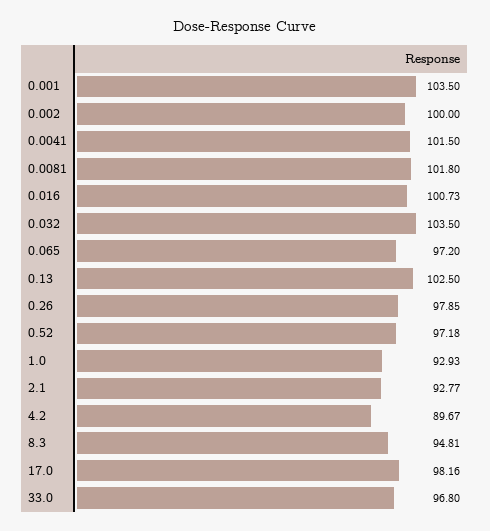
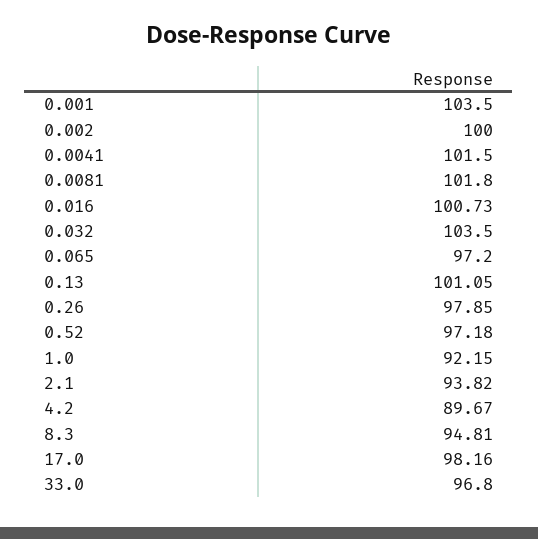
  {
    "0.001": 103.5,
    "0.002": 100,
    "0.0041": 101.5,
    "0.0081": 101.8,
    "0.016": 100.73,
    "0.032": 103.5,
    "0.065": 97.2,
-   "0.13": 102.5,
+   "0.13": 101.05,
    "0.26": 97.85,
    "0.52": 97.18,
-   "1.0": 92.93,
+   "1.0": 92.15,
-   "2.1": 92.77,
+   "2.1": 93.82,
    "4.2": 89.67,
    "8.3": 94.81,
    "17.0": 98.16,
    "33.0": 96.8
  }

